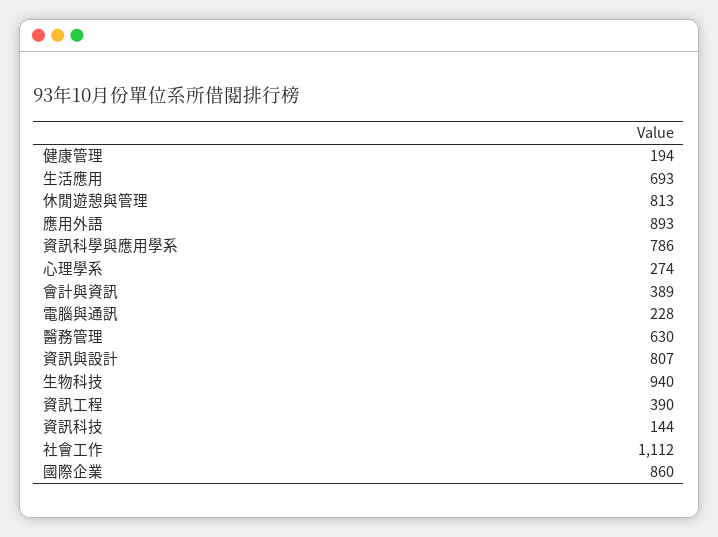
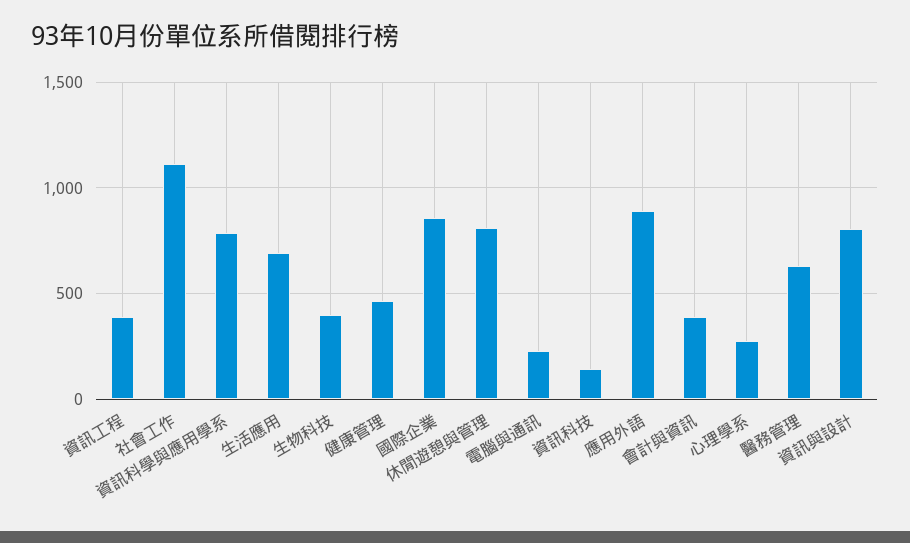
  {
-   "健康管理": 194,
+   "健康管理": 450,
    "生活應用": 693,
    "休閒遊憩與管理": 813,
    "應用外語": 893,
    "資訊科學與應用學系": 786,
    "心理學系": 274,
    "會計與資訊": 389,
    "電腦與通訊": 228,
    "醫務管理": 630,
    "資訊與設計": 807,
-   "生物科技": 940,
+   "生物科技": 400,
    "資訊工程": 390,
    "資訊科技": 144,
    "社會工作": 1112,
    "國際企業": 860
  }

